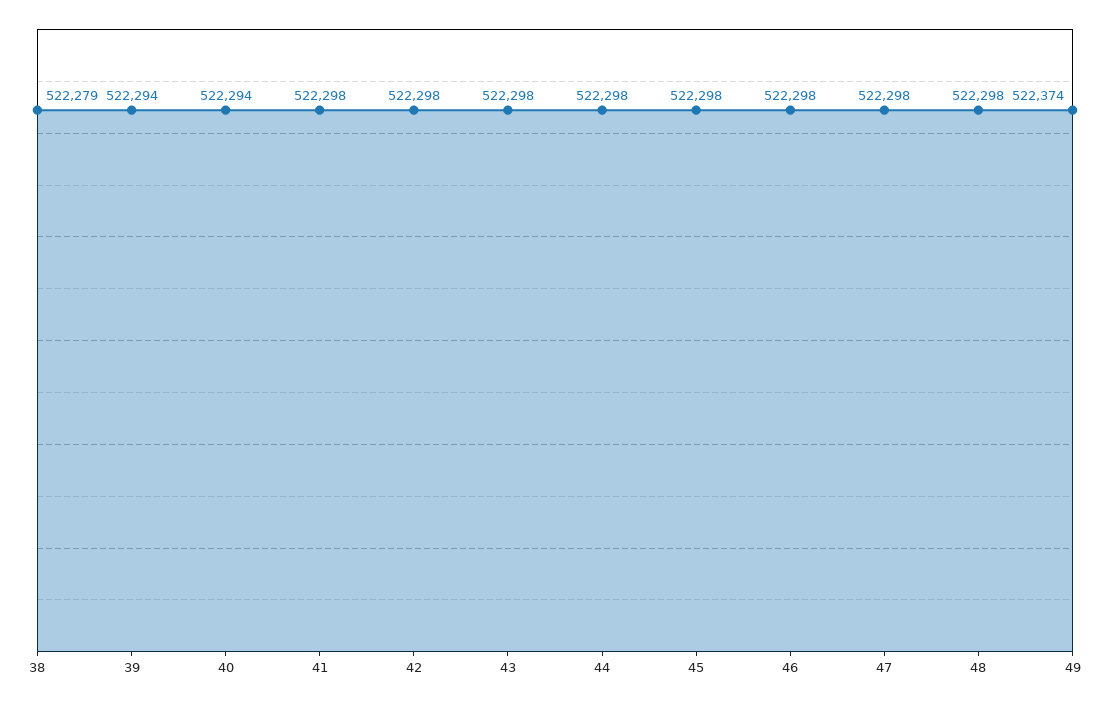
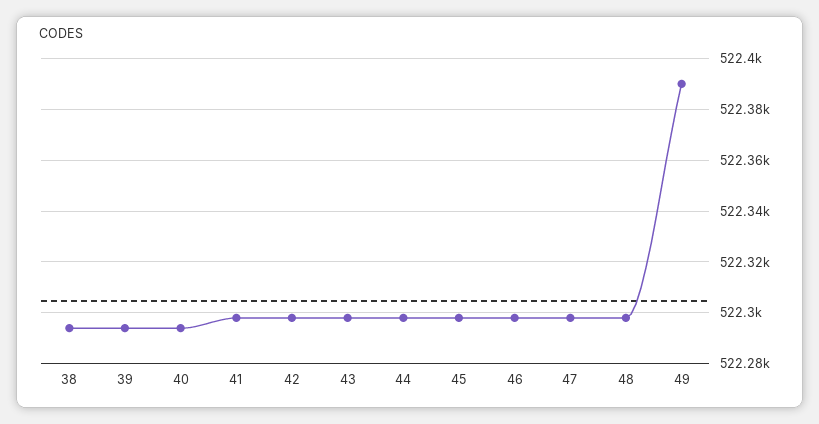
  {
-   "38": 522279,
+   "38": 522295,
    "39": 522294,
    "40": 522294,
    "41": 522298,
    "42": 522298,
    "43": 522298,
    "44": 522298,
    "45": 522298,
    "46": 522298,
    "47": 522298,
    "48": 522298,
-   "49": 522374
+   "49": 522390
  }

